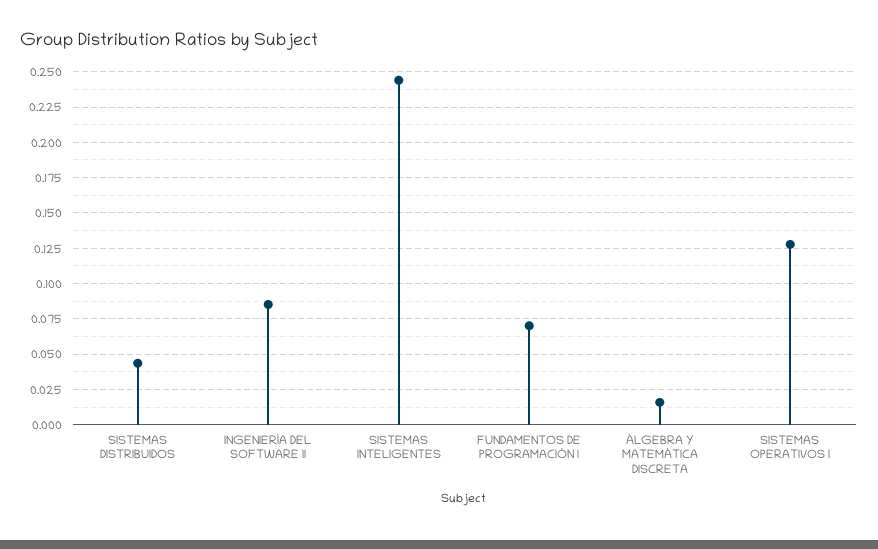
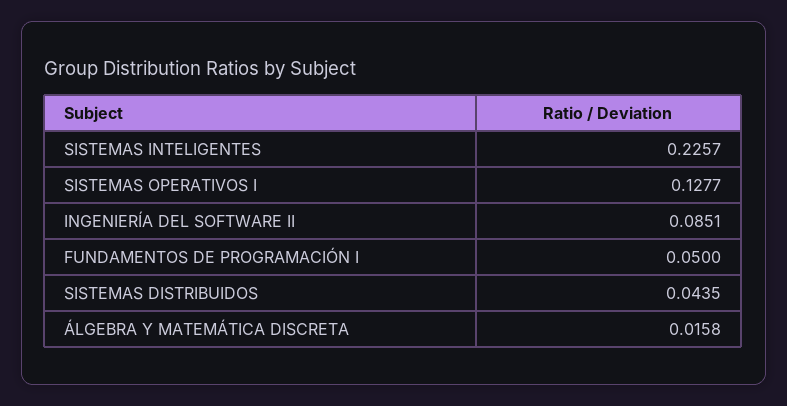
  {
    "SISTEMAS DISTRIBUIDOS": 0.0435,
    "INGENIERÍA DEL SOFTWARE II": 0.0851,
-   "SISTEMAS INTELIGENTES": 0.245,
+   "SISTEMAS INTELIGENTES": 0.2257,
-   "FUNDAMENTOS DE PROGRAMACIÓN I": 0.07,
+   "FUNDAMENTOS DE PROGRAMACIÓN I": 0.05,
    "ÁLGEBRA Y MATEMÁTICA DISCRETA": 0.0158,
    "SISTEMAS OPERATIVOS I": 0.1277
  }

